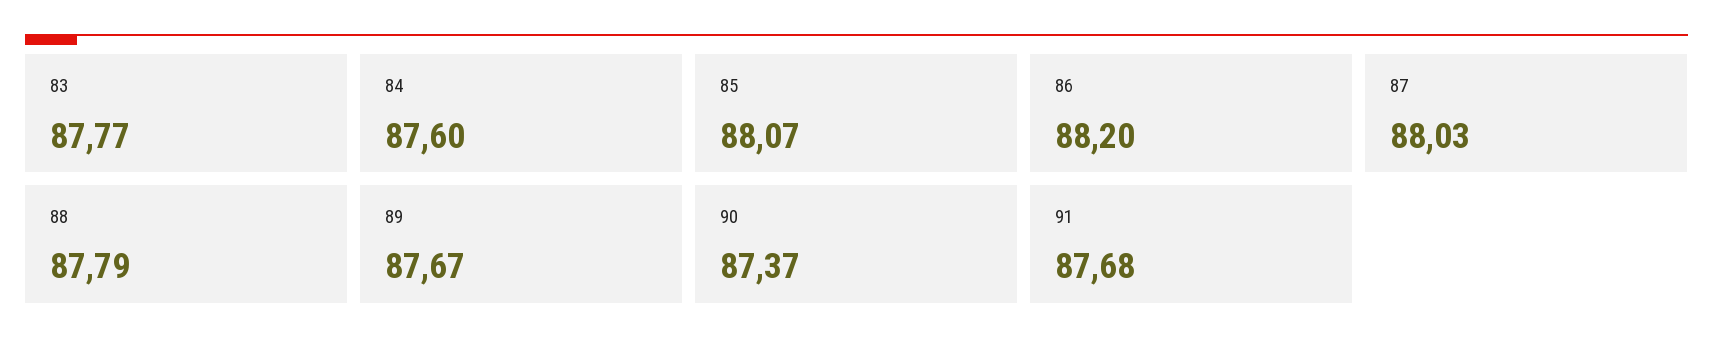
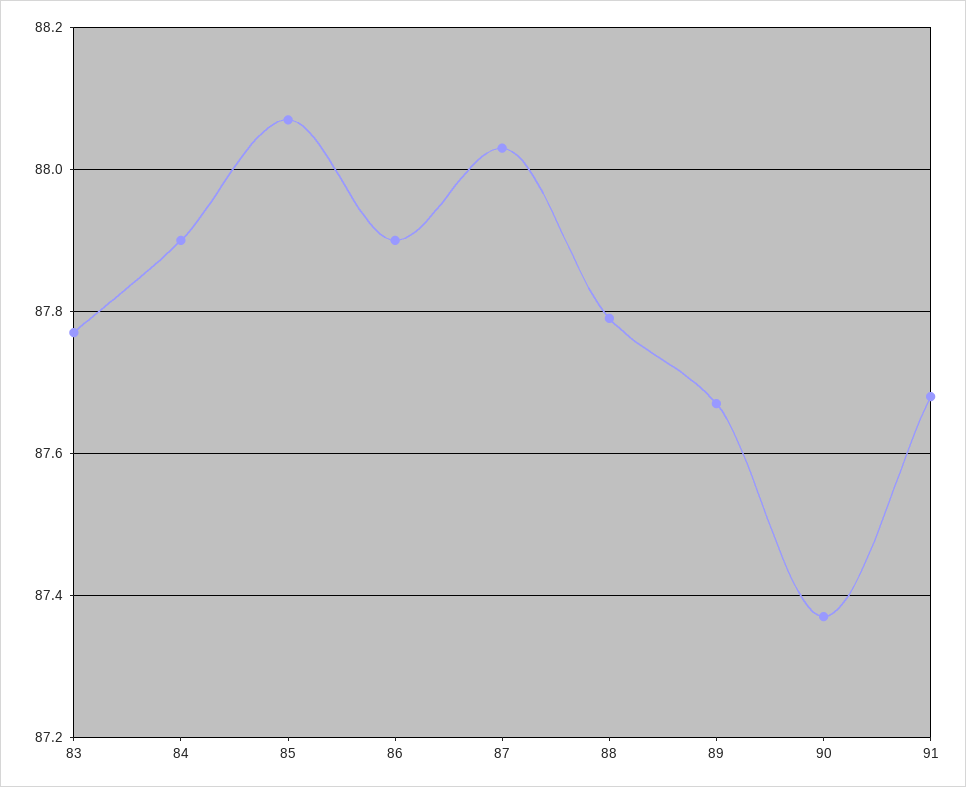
  {
    "83": 87.77,
-   "84": 87.6,
+   "84": 87.9,
    "85": 88.07,
-   "86": 88.2,
+   "86": 87.9,
    "87": 88.03,
    "88": 87.79,
    "89": 87.67,
    "90": 87.37,
    "91": 87.68
  }

